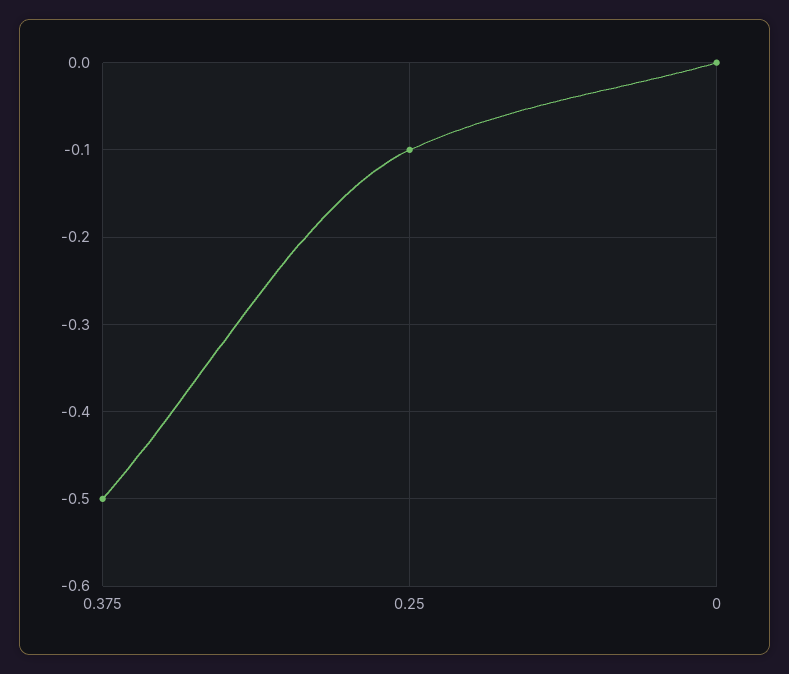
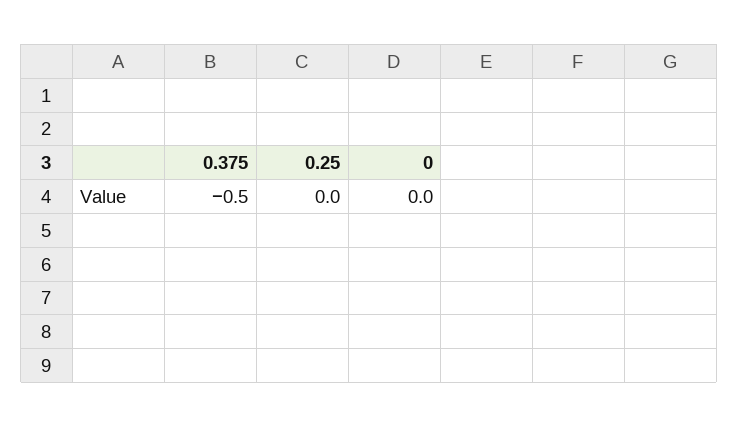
  {
    "0.375": -0.5,
-   "0.25": -0.1,
+   "0.25": 0,
    "0": 0
  }

